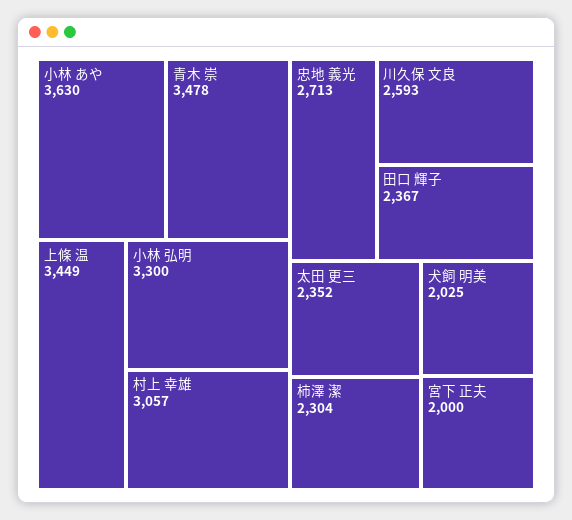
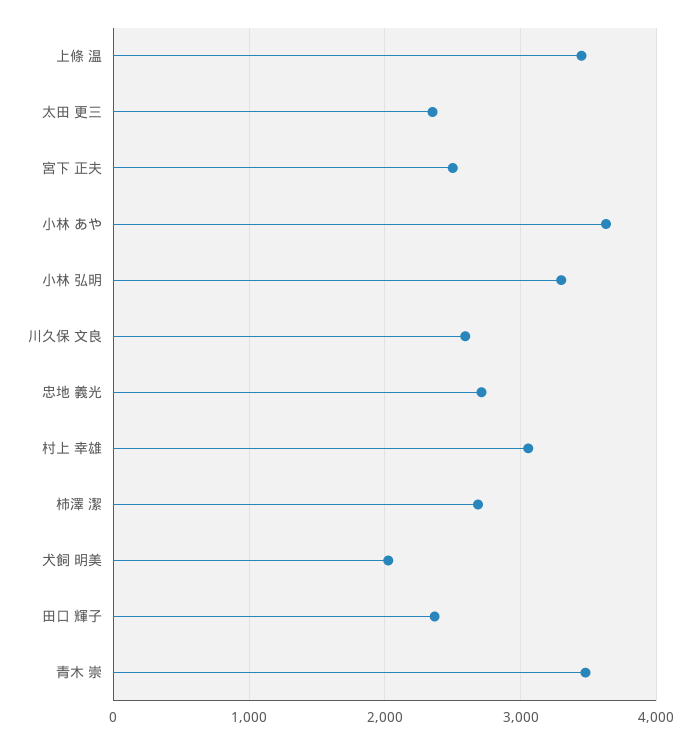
  {
    "小林 あや": 3630,
    "青木 崇": 3478,
    "上條 温": 3449,
    "小林 弘明": 3300,
    "村上 幸雄": 3057,
    "忠地 義光": 2713,
    "川久保 文良": 2593,
    "田口 輝子": 2367,
    "太田 更三": 2352,
-   "柿澤 潔": 2304,
+   "柿澤 潔": 2700,
    "犬飼 明美": 2025,
-   "宮下 正夫": 2000
+   "宮下 正夫": 2500
  }

